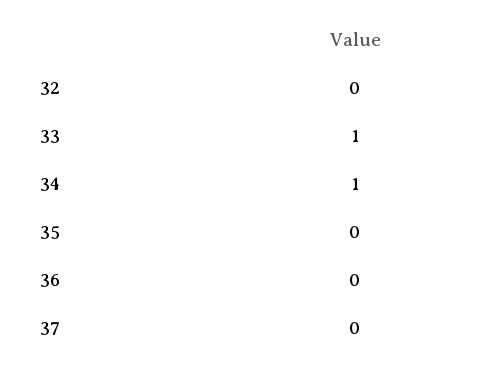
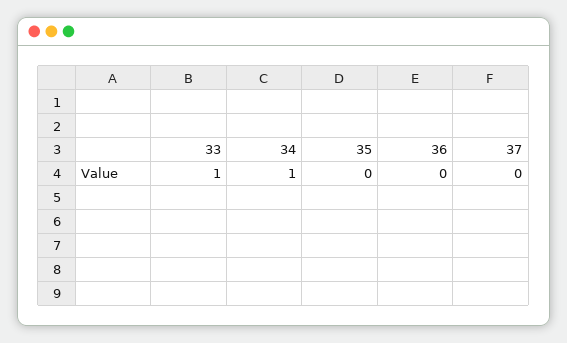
  {
-   "32": 0,
    "33": 1,
    "34": 1,
    "35": 0,
    "36": 0,
    "37": 0
  }

